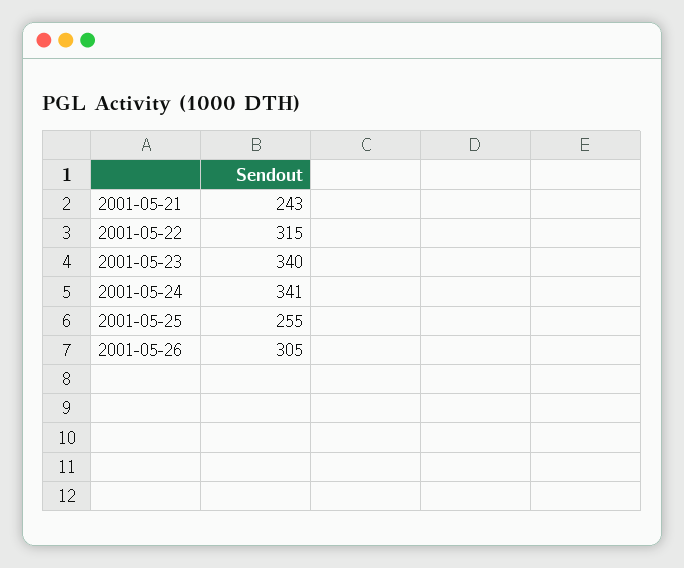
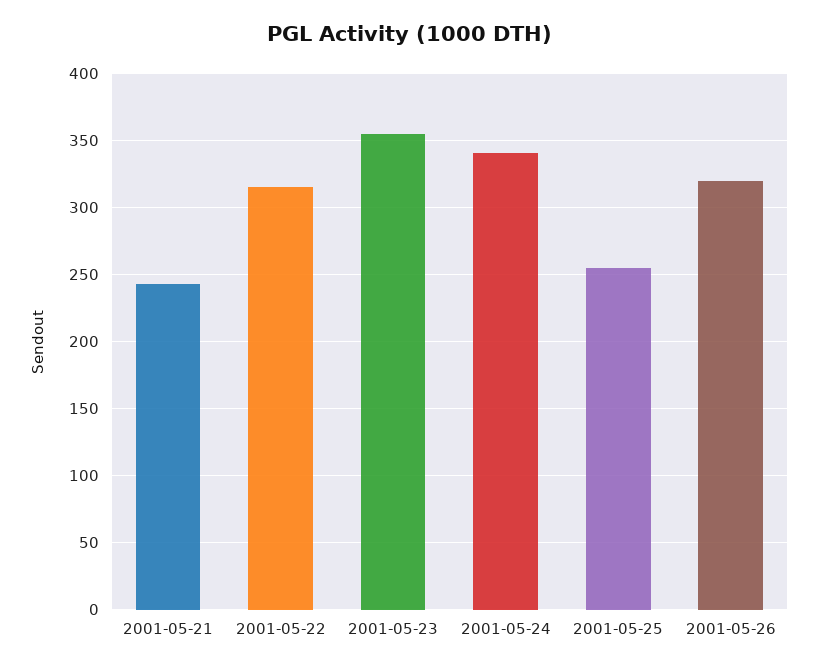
  {
    "2001-05-21": 243,
    "2001-05-22": 315,
-   "2001-05-23": 340,
+   "2001-05-23": 355,
    "2001-05-24": 341,
    "2001-05-25": 255,
-   "2001-05-26": 305
+   "2001-05-26": 320
  }

